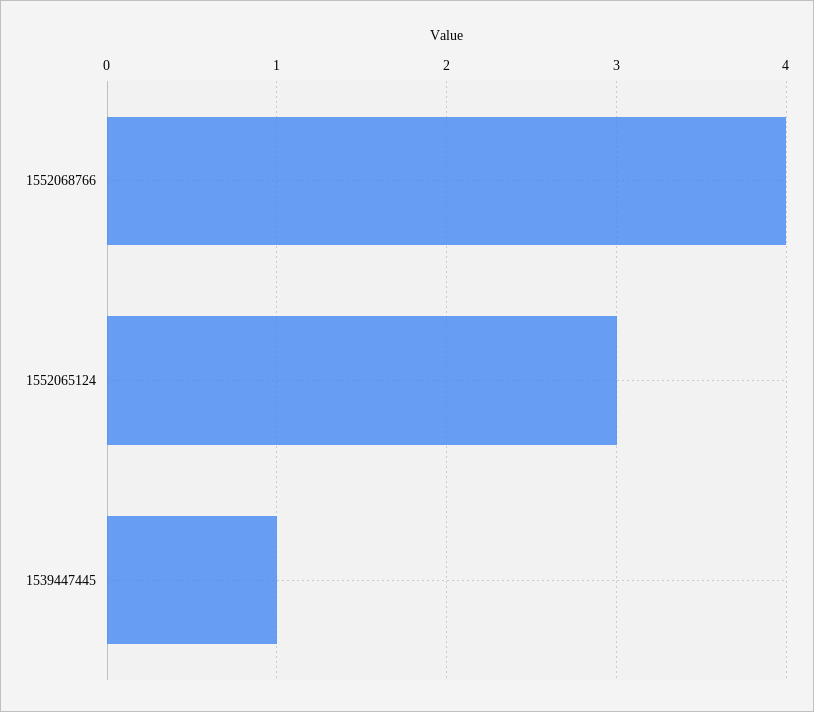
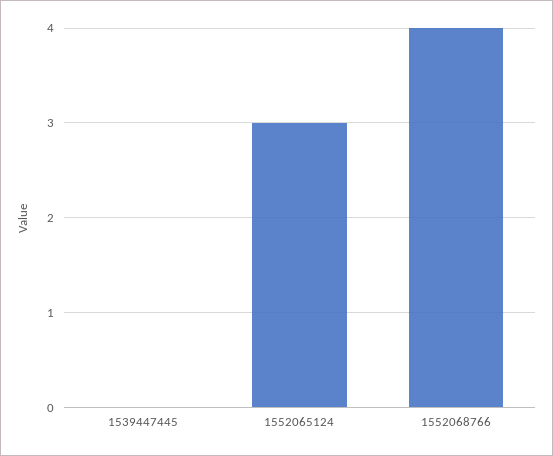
  {
    "1552068766": 4,
    "1552065124": 3,
-   "1539447445": 1
+   "1539447445": 0
  }

